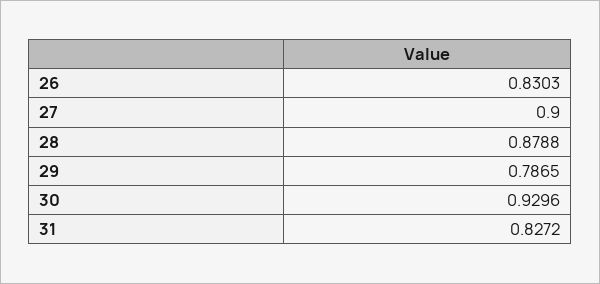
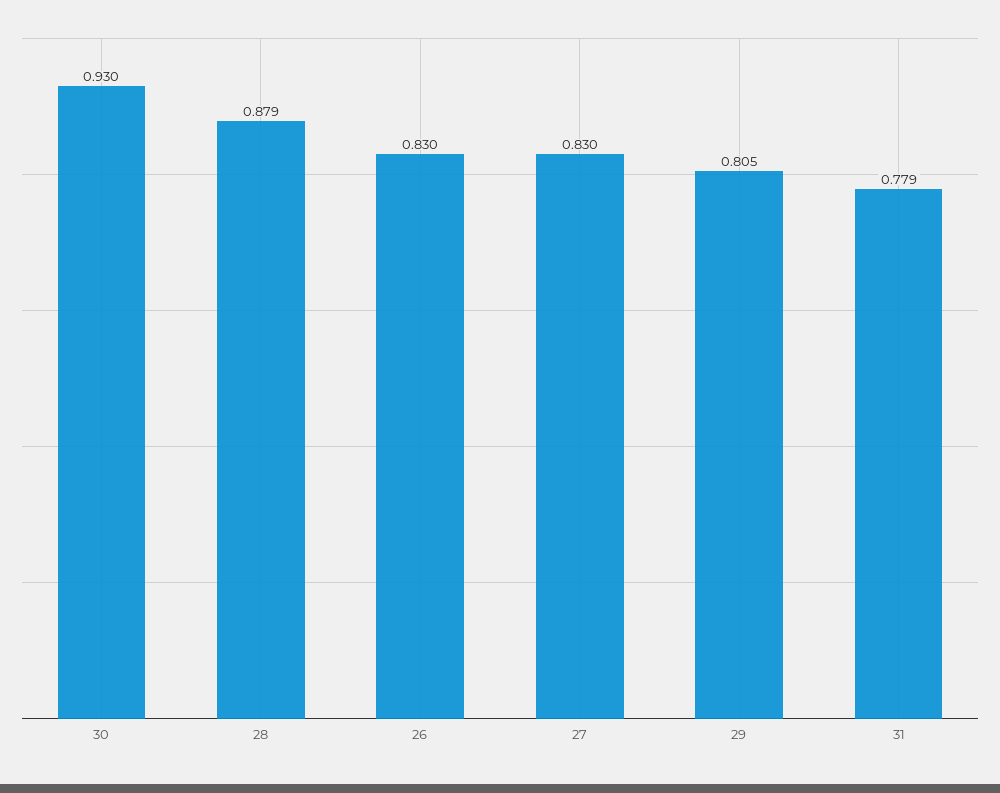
  {
    "26": 0.8303,
-   "27": 0.9,
+   "27": 0.83,
    "28": 0.8788,
-   "29": 0.7865,
+   "29": 0.805,
    "30": 0.9296,
-   "31": 0.8272
+   "31": 0.779
  }

